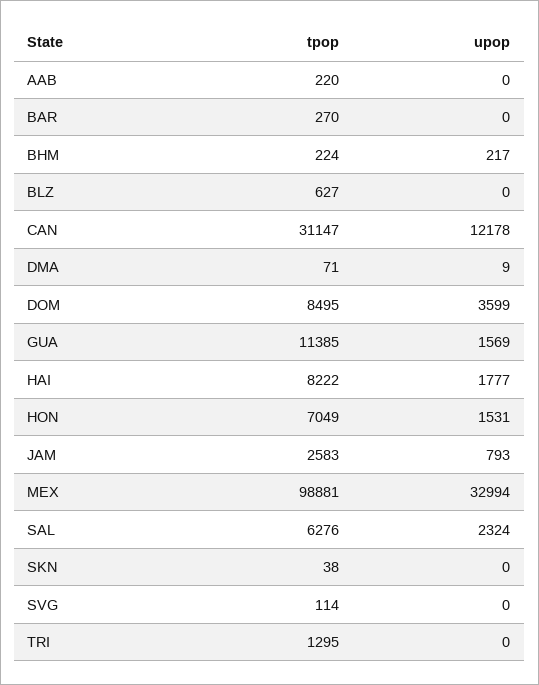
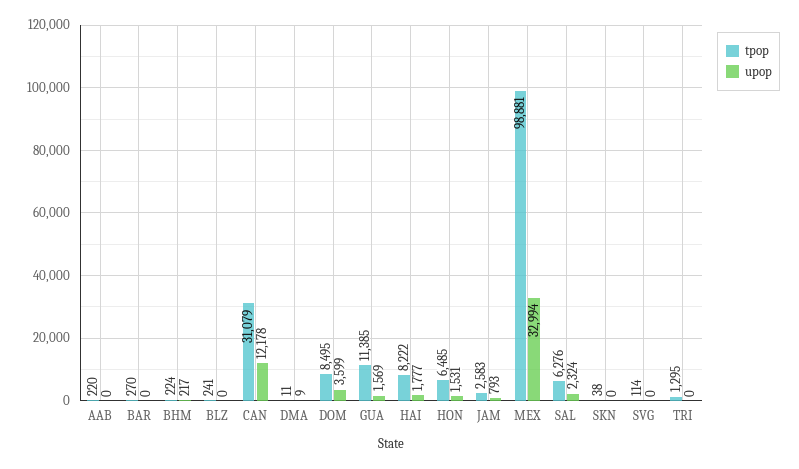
  {
    "tpop": {
      "AAB": 220,
      "BAR": 270,
      "BHM": 224,
-     "BLZ": 627,
+     "BLZ": 241,
-     "CAN": 31147,
+     "CAN": 31079,
-     "DMA": 71,
+     "DMA": 11,
      "DOM": 8495,
      "GUA": 11385,
      "HAI": 8222,
-     "HON": 7049,
+     "HON": 6485,
      "JAM": 2583,
      "MEX": 98881,
      "SAL": 6276,
      "SKN": 38,
      "SVG": 114,
      "TRI": 1295
    },
    "upop": {
      "AAB": 0,
      "BAR": 0,
      "BHM": 217,
      "BLZ": 0,
      "CAN": 12178,
      "DMA": 9,
      "DOM": 3599,
      "GUA": 1569,
      "HAI": 1777,
      "HON": 1531,
      "JAM": 793,
      "MEX": 32994,
      "SAL": 2324,
      "SKN": 0,
      "SVG": 0,
      "TRI": 0
    }
  }

